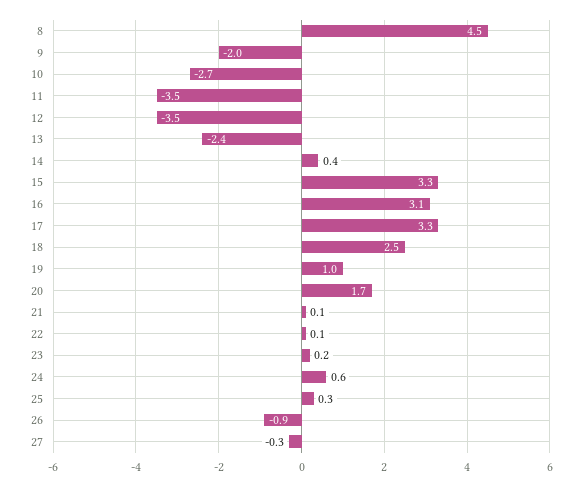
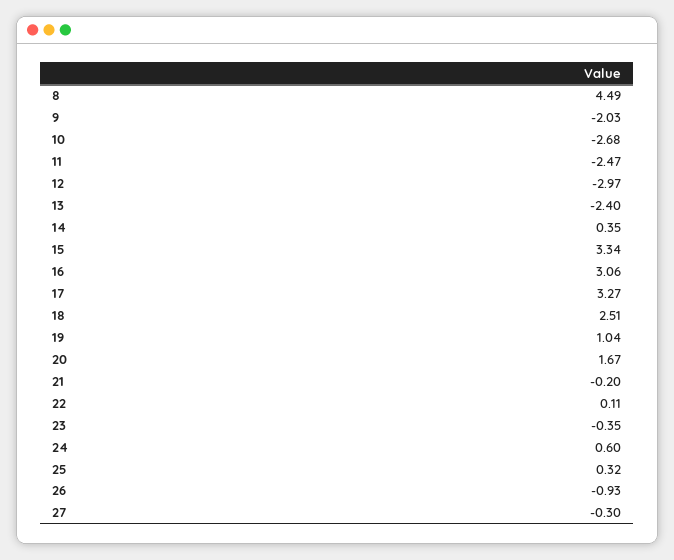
  {
    "8": 4.49,
    "9": -2.03,
    "10": -2.68,
-   "11": -3.5,
+   "11": -2.47,
-   "12": -3.5,
+   "12": -2.97,
    "13": -2.4,
    "14": 0.35,
    "15": 3.34,
    "16": 3.06,
    "17": 3.27,
    "18": 2.51,
    "19": 1.04,
    "20": 1.67,
-   "21": 0.1,
+   "21": -0.2,
    "22": 0.11,
-   "23": 0.2,
+   "23": -0.35,
    "24": 0.6,
    "25": 0.32,
    "26": -0.93,
    "27": -0.3
  }

